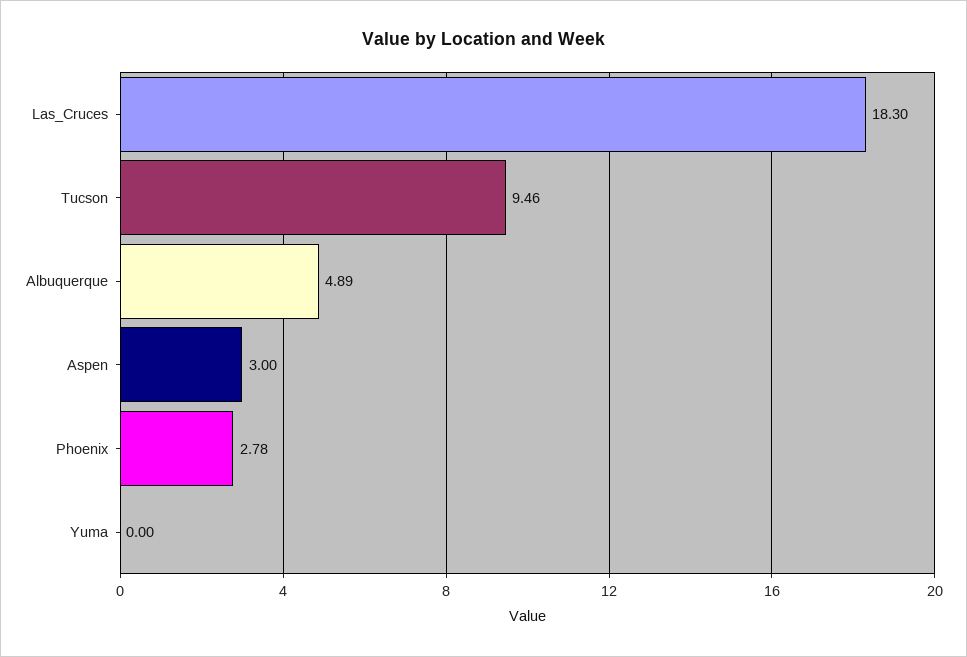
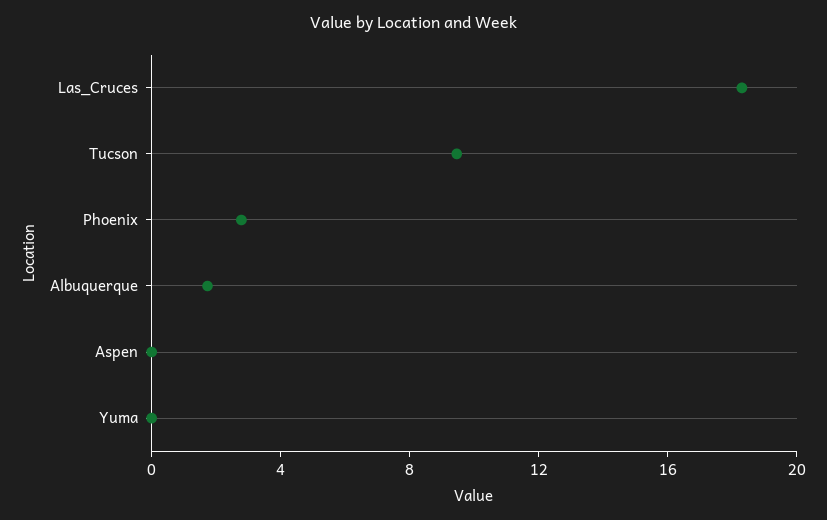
  {
    "Las_Cruces": 18.3,
    "Tucson": 9.46,
-   "Albuquerque": 4.89,
+   "Albuquerque": 2,
-   "Aspen": 3,
+   "Aspen": 0,
    "Phoenix": 2.78,
    "Yuma": 0
  }

